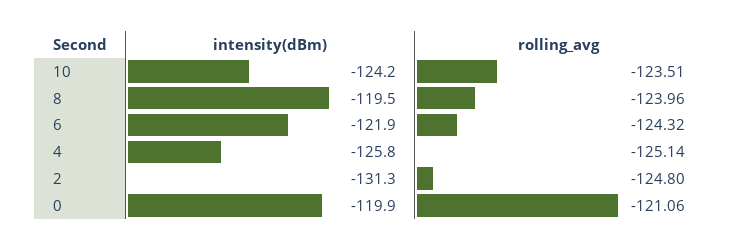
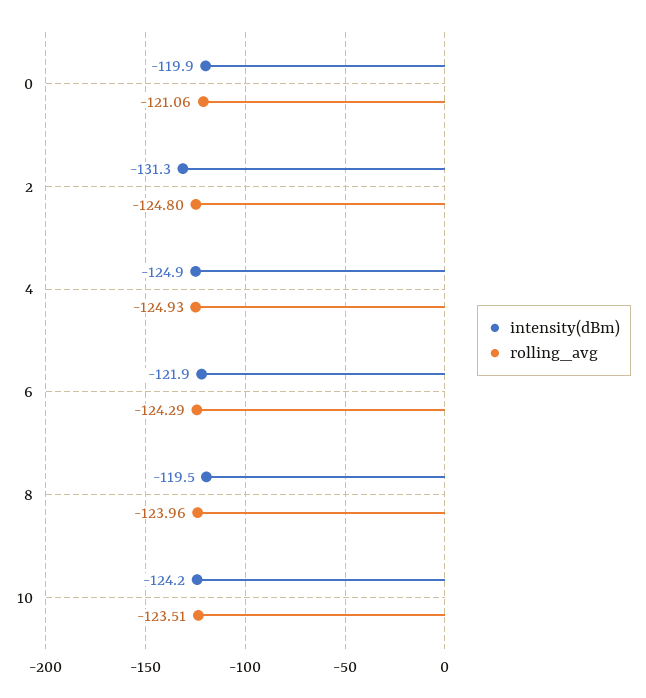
  {
    "intensity(dBm)": {
      "10": -124.2,
      "8": -119.5,
      "6": -121.9,
-     "4": -125.8,
+     "4": -124.9,
      "2": -131.3,
      "0": -119.9
    },
    "rolling_avg": {
      "10": -123.51,
      "8": -123.96,
-     "6": -124.32,
+     "6": -124.29,
-     "4": -125.14,
+     "4": -124.93,
      "2": -124.8,
      "0": -121.06
    }
  }

